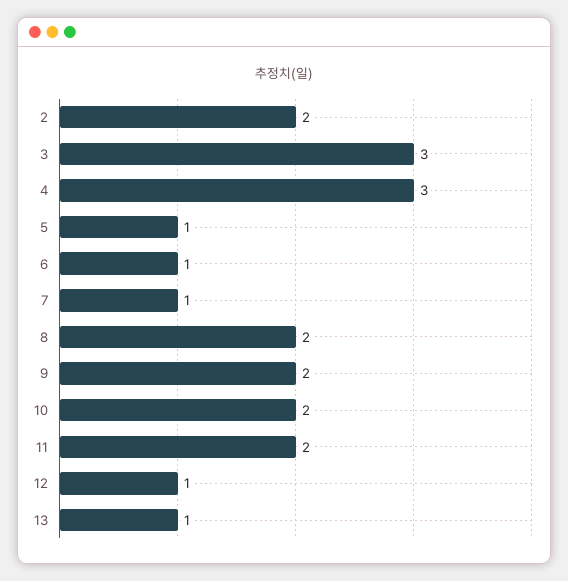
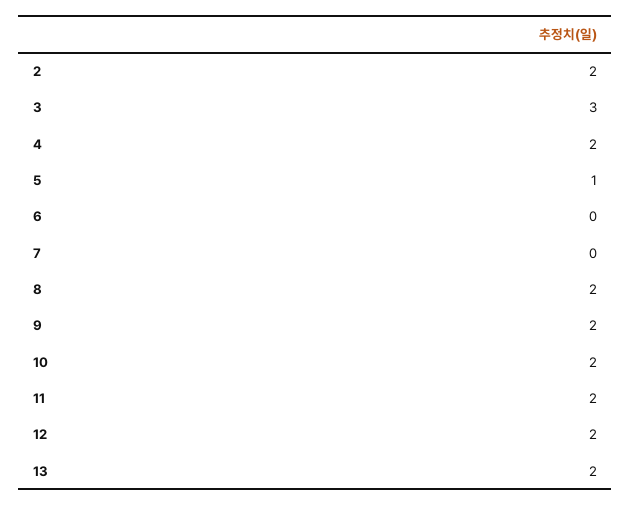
  {
    "2": 2,
    "3": 3,
-   "4": 3,
+   "4": 2,
    "5": 1,
-   "6": 1,
+   "6": 0,
-   "7": 1,
+   "7": 0,
    "8": 2,
    "9": 2,
    "10": 2,
    "11": 2,
-   "12": 1,
+   "12": 2,
-   "13": 1
+   "13": 2
  }

